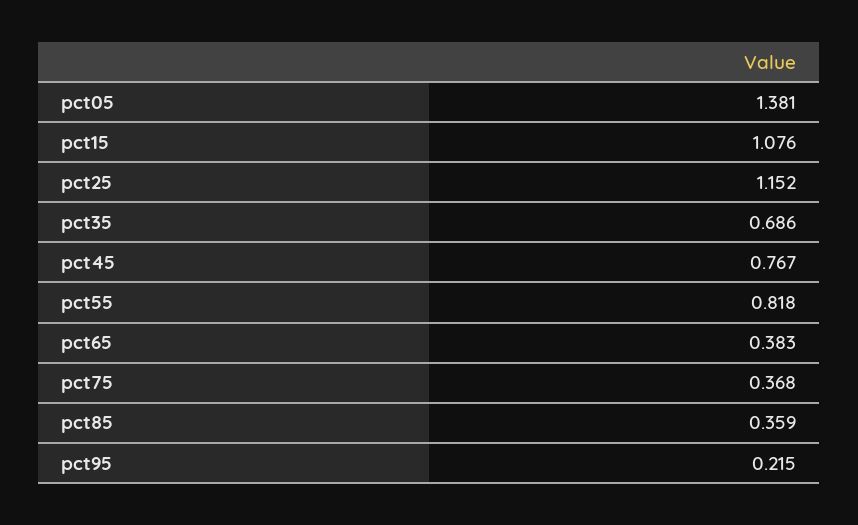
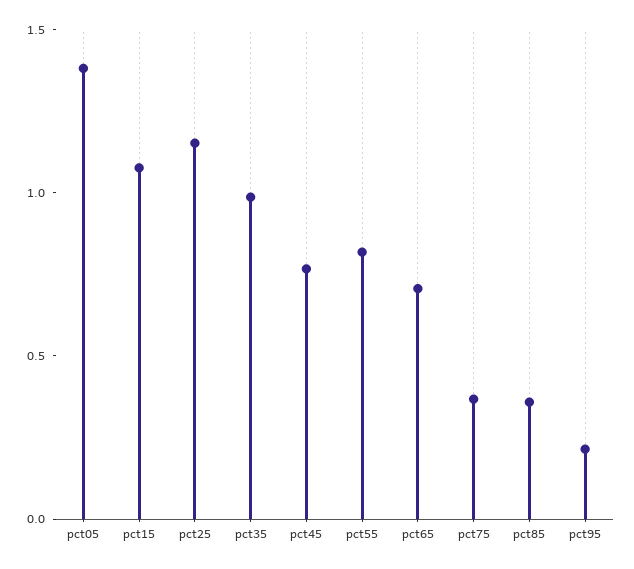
  {
    "pct05": 1.381,
    "pct15": 1.076,
    "pct25": 1.152,
-   "pct35": 0.686,
+   "pct35": 1,
    "pct45": 0.767,
    "pct55": 0.818,
-   "pct65": 0.383,
+   "pct65": 0.7,
    "pct75": 0.368,
    "pct85": 0.359,
    "pct95": 0.215
  }

